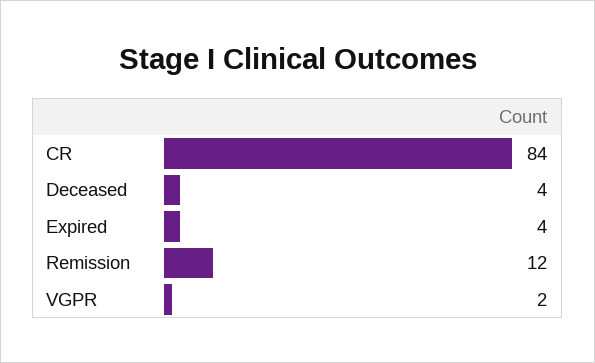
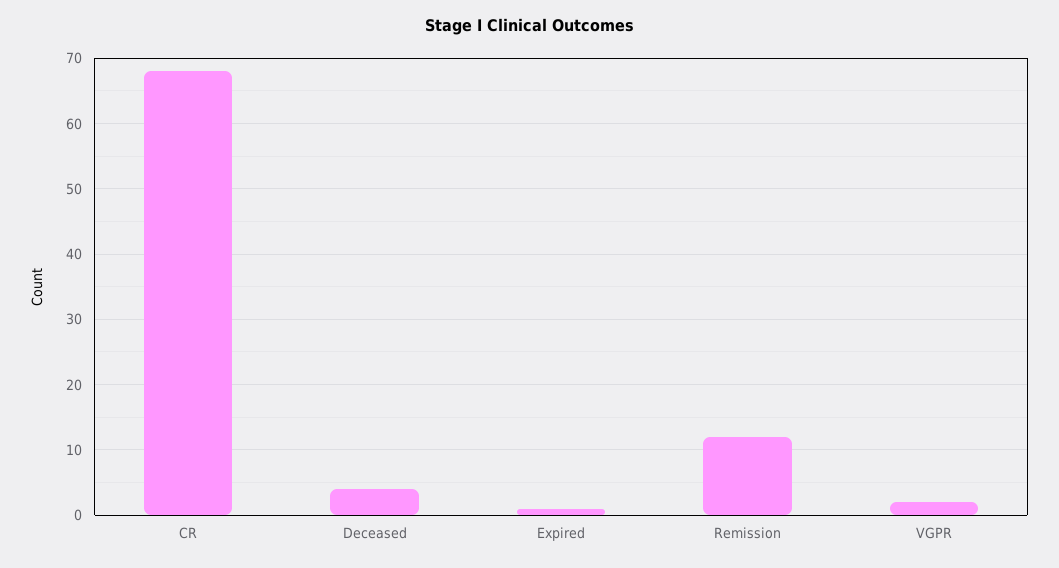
  {
-   "CR": 84,
+   "CR": 68,
    "Deceased": 4,
-   "Expired": 4,
+   "Expired": 1,
    "Remission": 12,
    "VGPR": 2
  }

